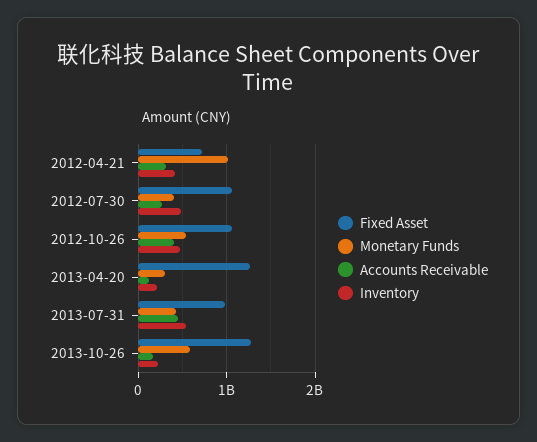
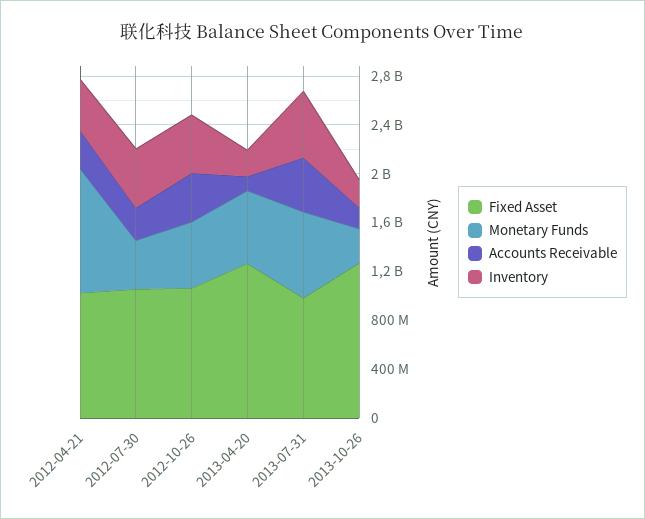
  {
    "Fixed Asset": {
-     "2012-04-21": 700000000,
+     "2012-04-21": 1000000000,
      "2012-07-30": 1100000000,
      "2012-10-26": 1100000000,
      "2013-04-20": 1300000000,
      "2013-07-31": 1000000000,
      "2013-10-26": 1300000000
    },
    "Monetary Funds": {
      "2012-04-21": 1000000000,
      "2012-07-30": 400000000,
      "2012-10-26": 500000000,
-     "2013-04-20": 300000000,
+     "2013-04-20": 600000000,
-     "2013-07-31": 400000000,
+     "2013-07-31": 700000000,
-     "2013-10-26": 600000000
+     "2013-10-26": 300000000
    },
    "Accounts Receivable": {
      "2012-04-21": 300000000,
      "2012-07-30": 300000000,
      "2012-10-26": 400000000,
      "2013-04-20": 100000000,
      "2013-07-31": 400000000,
      "2013-10-26": 200000000
    },
    "Inventory": {
      "2012-04-21": 400000000,
      "2012-07-30": 500000000,
      "2012-10-26": 500000000,
      "2013-04-20": 200000000,
      "2013-07-31": 500000000,
      "2013-10-26": 200000000
    }
  }

